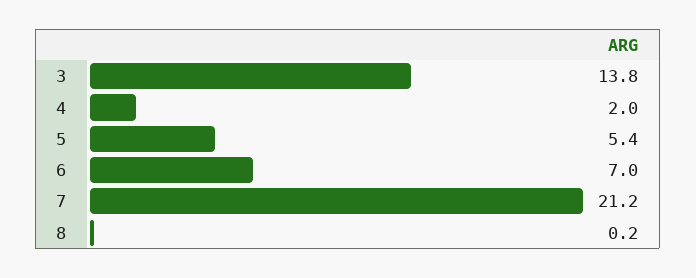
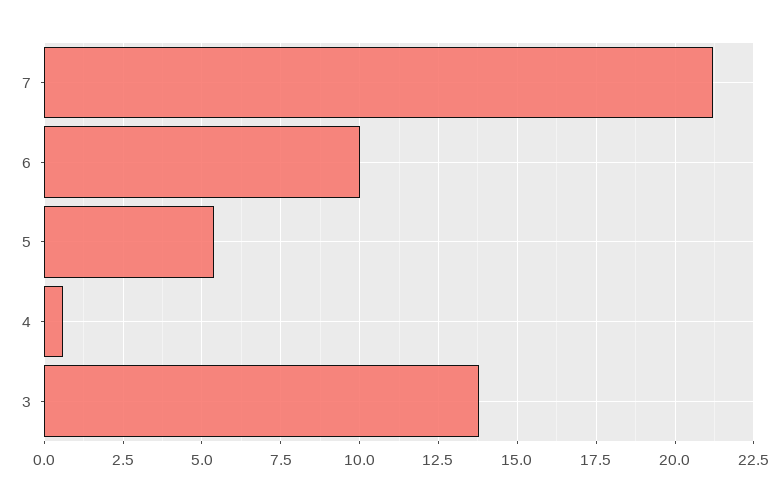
  {
    "3": 13.8,
-   "4": 2,
+   "4": 0.5,
    "5": 5.4,
-   "6": 7,
+   "6": 10,
-   "7": 21.2,
+   "7": 21.2
-   "8": 0.2
  }

